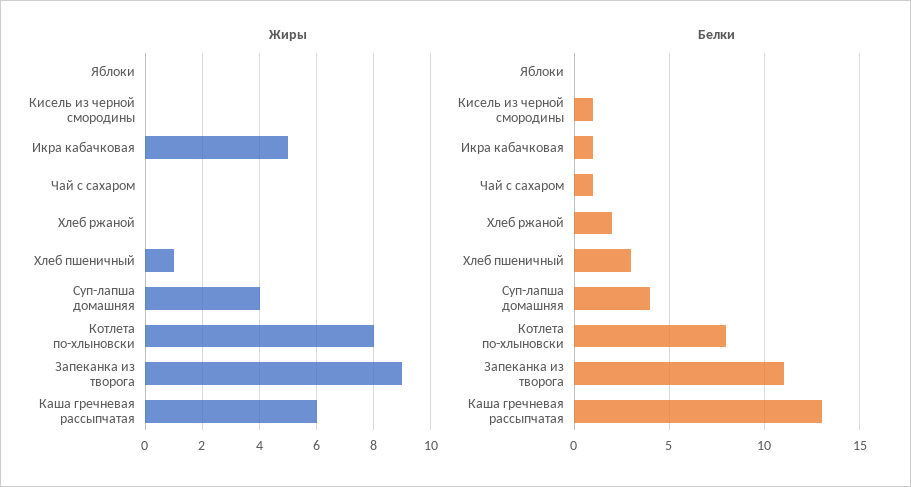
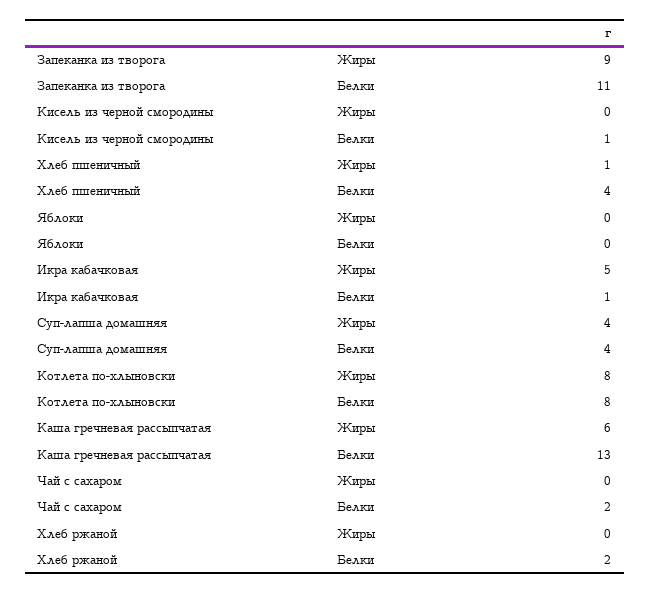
  {
    "Жиры": {
      "Яблоки": 0,
      "Кисель из черной смородины": 0,
      "Икра кабачковая": 5,
      "Чай с сахаром": 0,
      "Хлеб ржаной": 0,
      "Хлеб пшеничный": 1,
      "Суп-лапша домашняя": 4,
      "Котлета по-хлыновски": 8,
      "Запеканка из творога": 9,
      "Каша гречневая рассыпчатая": 6
    },
    "Белки": {
      "Яблоки": 0,
      "Кисель из черной смородины": 1,
      "Икра кабачковая": 1,
-     "Чай с сахаром": 1,
+     "Чай с сахаром": 2,
      "Хлеб ржаной": 2,
-     "Хлеб пшеничный": 3,
+     "Хлеб пшеничный": 4,
      "Суп-лапша домашняя": 4,
      "Котлета по-хлыновски": 8,
      "Запеканка из творога": 11,
      "Каша гречневая рассыпчатая": 13
    }
  }

